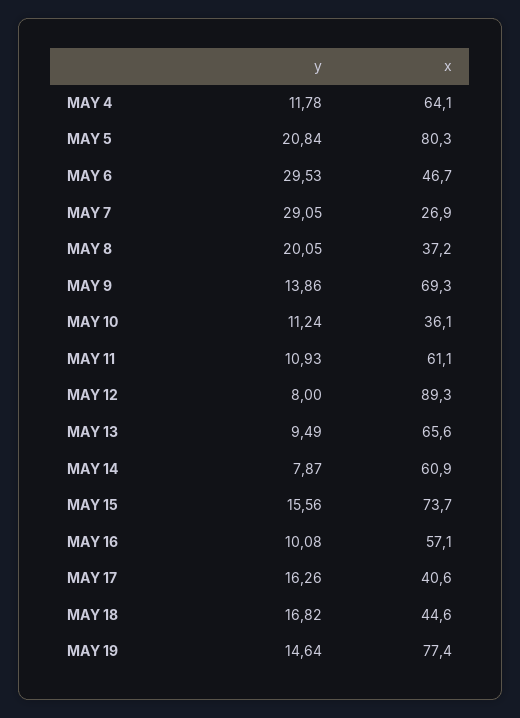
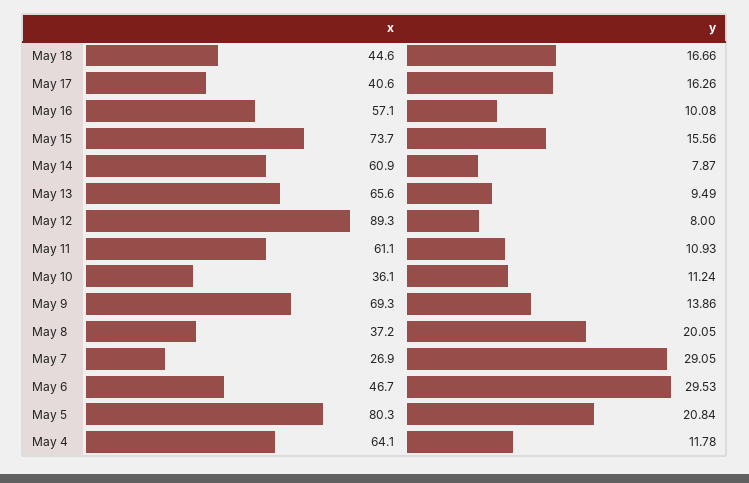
  {
    "y": {
      "MAY 4": 11.78,
      "MAY 5": 20.84,
      "MAY 6": 29.53,
      "MAY 7": 29.05,
      "MAY 8": 20.05,
      "MAY 9": 13.86,
      "MAY 10": 11.24,
      "MAY 11": 10.93,
      "MAY 12": 8,
      "MAY 13": 9.49,
      "MAY 14": 7.87,
      "MAY 15": 15.56,
      "MAY 16": 10.08,
      "MAY 17": 16.26,
-     "MAY 18": 16.82,
+     "MAY 18": 16.66
-     "MAY 19": 14.64
    },
    "x": {
      "MAY 4": 64.1,
      "MAY 5": 80.3,
      "MAY 6": 46.7,
      "MAY 7": 26.9,
      "MAY 8": 37.2,
      "MAY 9": 69.3,
      "MAY 10": 36.1,
      "MAY 11": 61.1,
      "MAY 12": 89.3,
      "MAY 13": 65.6,
      "MAY 14": 60.9,
      "MAY 15": 73.7,
      "MAY 16": 57.1,
      "MAY 17": 40.6,
-     "MAY 18": 44.6,
+     "MAY 18": 44.6
-     "MAY 19": 77.4
    }
  }

